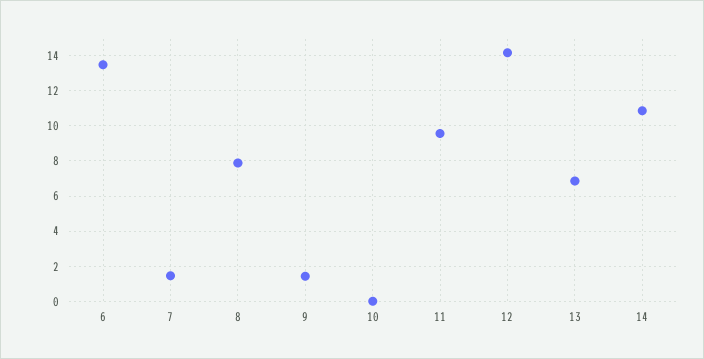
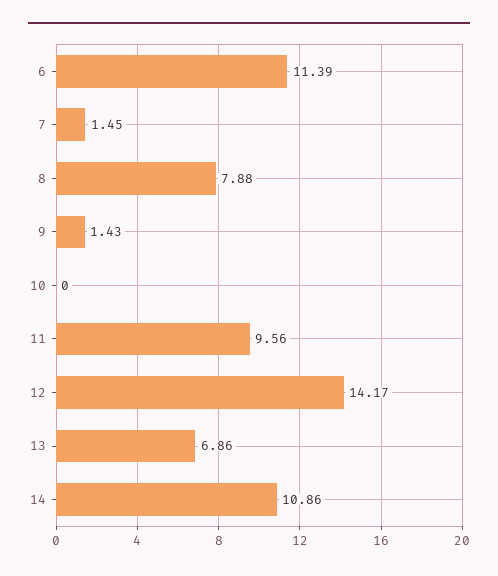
  {
-   "6": 13.5,
+   "6": 11.39,
    "7": 1.45,
    "8": 7.88,
    "9": 1.43,
    "10": 0,
    "11": 9.56,
    "12": 14.17,
    "13": 6.86,
    "14": 10.86
  }

